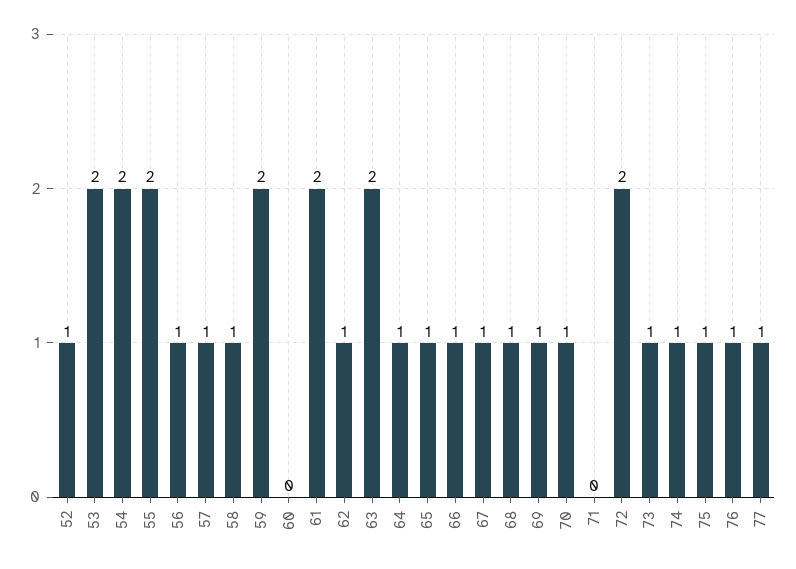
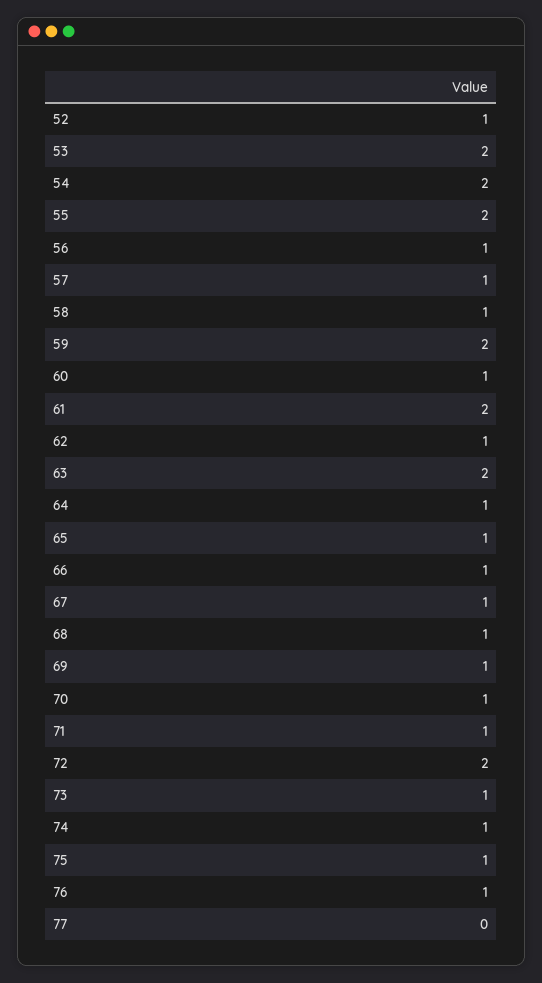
  {
    "52": 1,
    "53": 2,
    "54": 2,
    "55": 2,
    "56": 1,
    "57": 1,
    "58": 1,
    "59": 2,
-   "60": 0,
+   "60": 1,
    "61": 2,
    "62": 1,
    "63": 2,
    "64": 1,
    "65": 1,
    "66": 1,
    "67": 1,
    "68": 1,
    "69": 1,
    "70": 1,
-   "71": 0,
+   "71": 1,
    "72": 2,
    "73": 1,
    "74": 1,
    "75": 1,
    "76": 1,
-   "77": 1
+   "77": 0
  }

